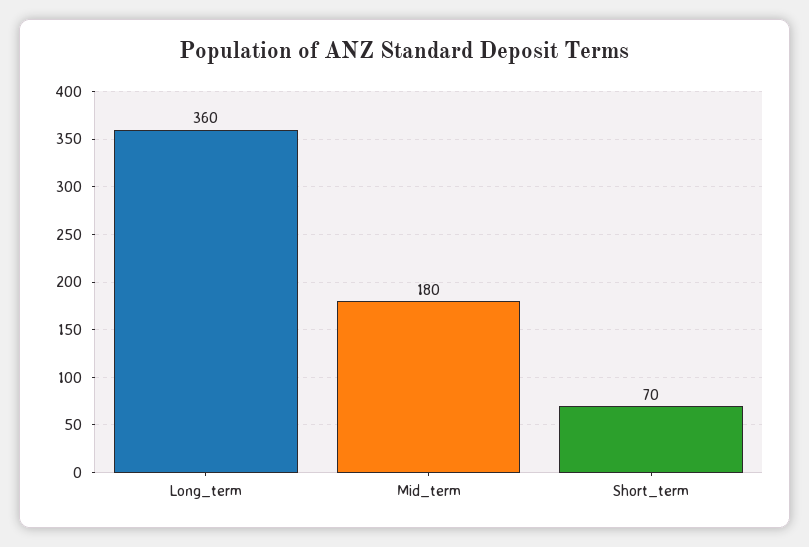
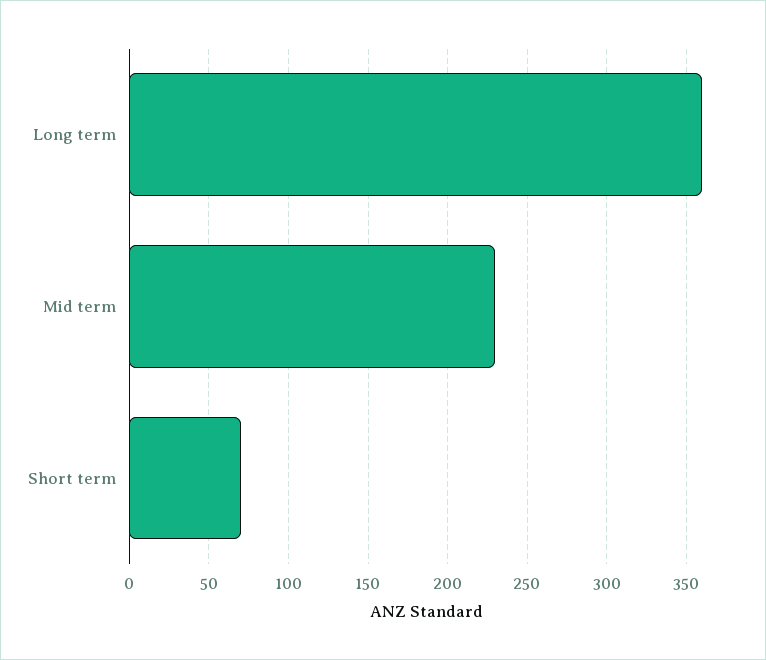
  {
    "Long_term": 360,
-   "Mid_term": 180,
+   "Mid_term": 230,
    "Short_term": 70
  }

